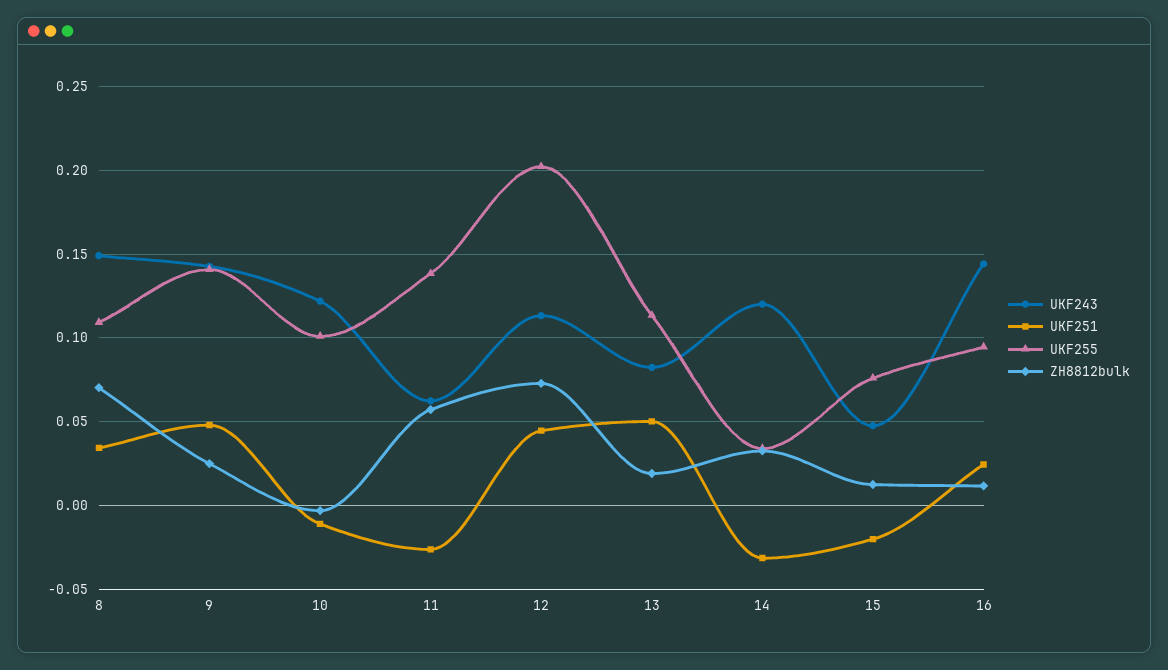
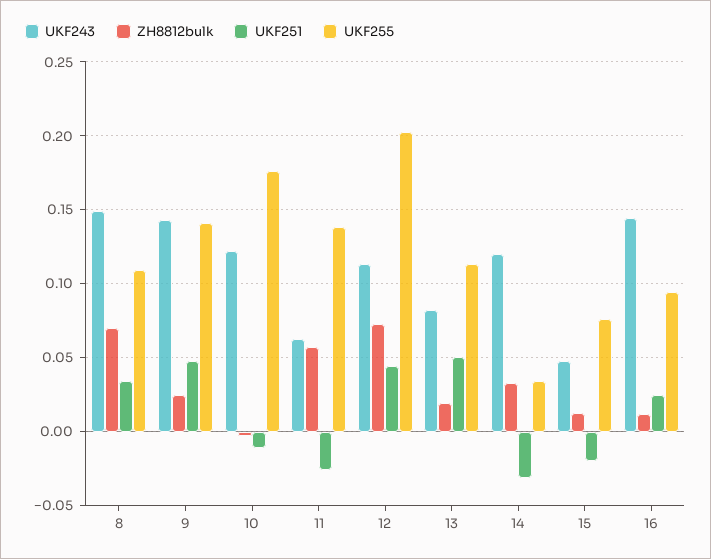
  {
    "UKF243": {
      "8": 0.15,
      "9": 0.145,
      "10": 0.12,
      "11": 0.06,
      "12": 0.115,
      "13": 0.08,
      "14": 0.12,
      "15": 0.05,
      "16": 0.145
    },
    "UKF251": {
      "8": 0.035,
      "9": 0.05,
      "10": -0.01,
      "11": -0.025,
      "12": 0.045,
      "13": 0.05,
      "14": -0.03,
      "15": -0.02,
      "16": 0.025
    },
    "UKF255": {
      "8": 0.11,
      "9": 0.14,
-     "10": 0.1,
+     "10": 0.175,
      "11": 0.14,
      "12": 0.2,
      "13": 0.115,
      "14": 0.035,
      "15": 0.075,
      "16": 0.095
    },
    "ZH8812bulk": {
      "8": 0.07,
      "9": 0.025,
      "10": -0.005,
      "11": 0.055,
      "12": 0.075,
      "13": 0.02,
      "14": 0.035,
      "15": 0.01,
      "16": 0.01
    }
  }

